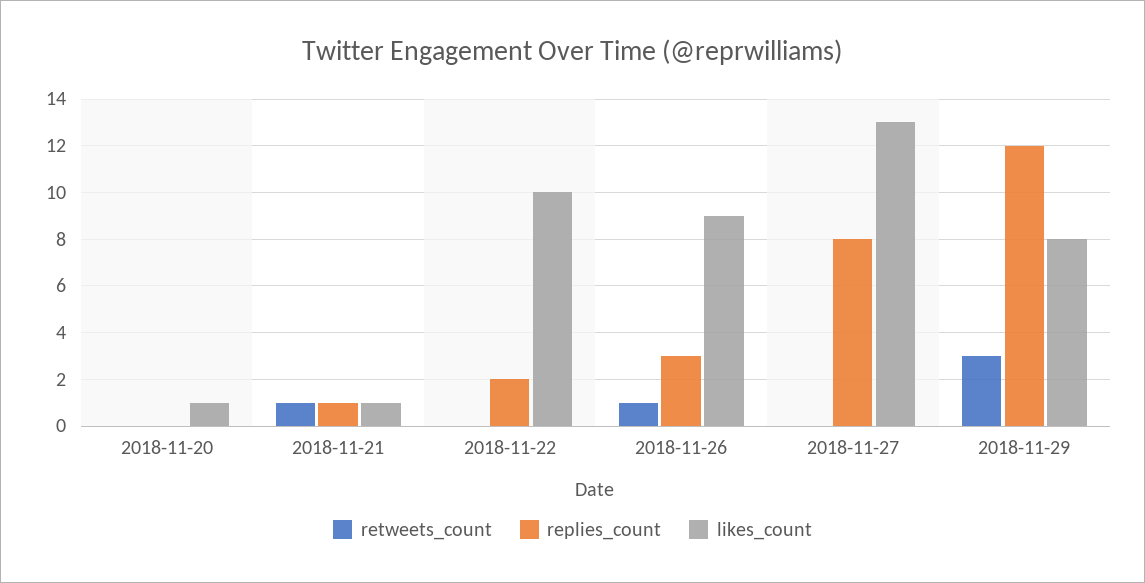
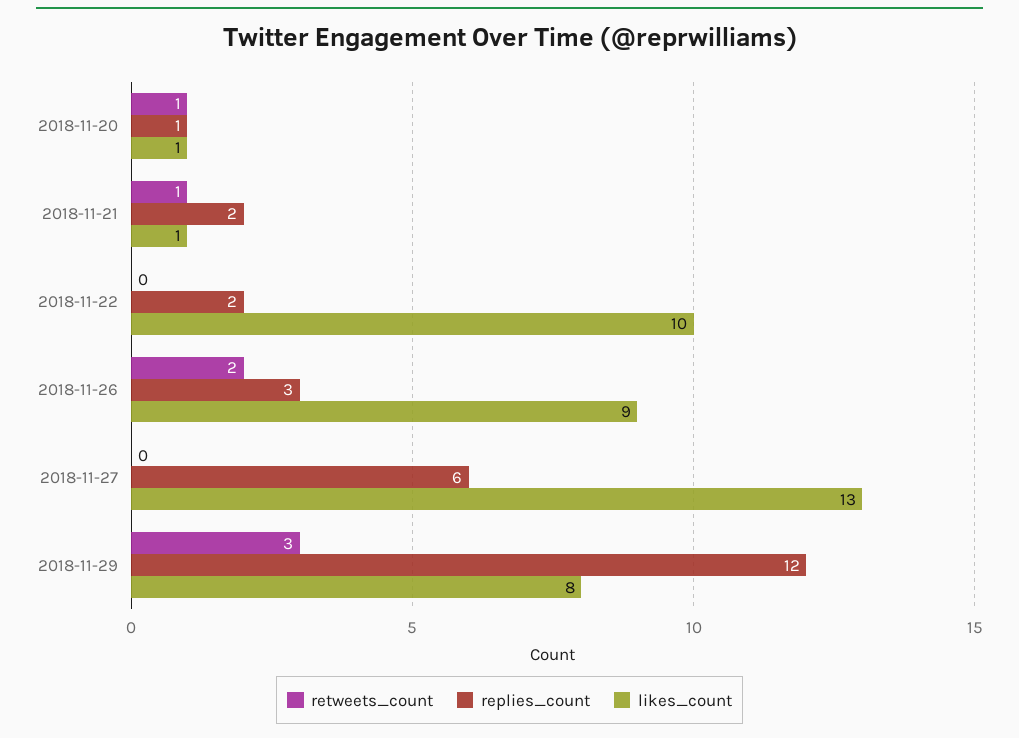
  {
    "retweets_count": {
-     "2018-11-20": 0,
+     "2018-11-20": 1,
      "2018-11-21": 1,
      "2018-11-22": 0,
-     "2018-11-26": 1,
+     "2018-11-26": 2,
      "2018-11-27": 0,
      "2018-11-29": 3
    },
    "replies_count": {
-     "2018-11-20": 0,
+     "2018-11-20": 1,
-     "2018-11-21": 1,
+     "2018-11-21": 2,
      "2018-11-22": 2,
      "2018-11-26": 3,
-     "2018-11-27": 8,
+     "2018-11-27": 6,
      "2018-11-29": 12
    },
    "likes_count": {
      "2018-11-20": 1,
      "2018-11-21": 1,
      "2018-11-22": 10,
      "2018-11-26": 9,
      "2018-11-27": 13,
      "2018-11-29": 8
    }
  }

